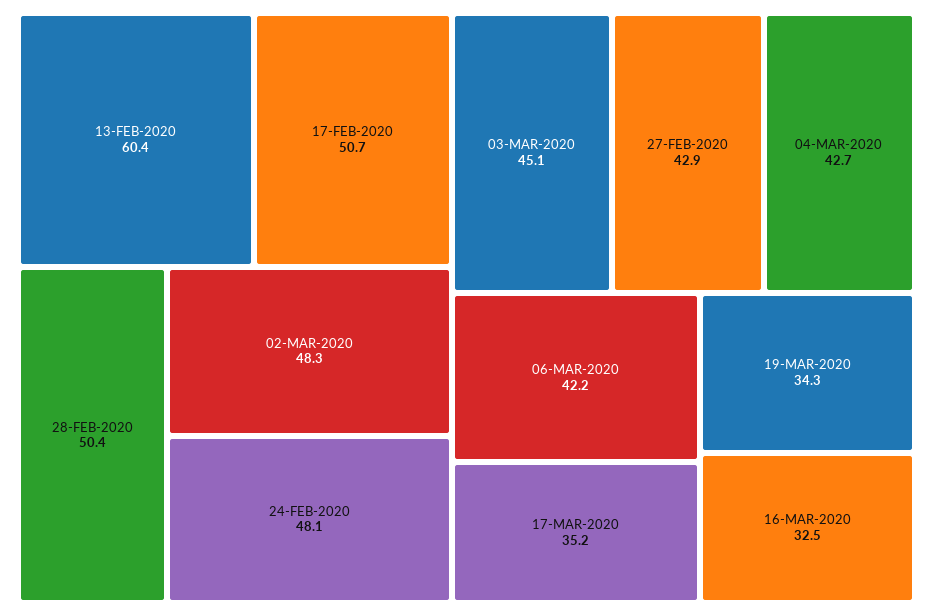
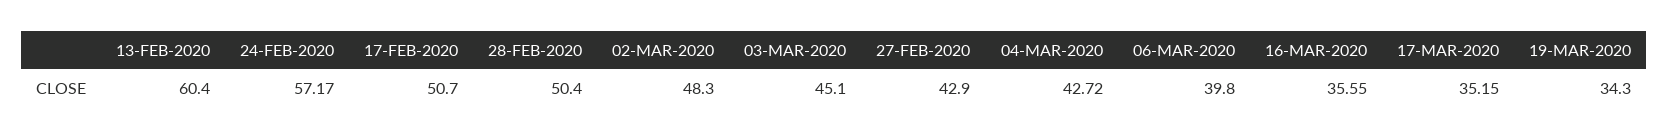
  {
    "13-FEB-2020": 60.4,
    "17-FEB-2020": 50.7,
    "28-FEB-2020": 50.4,
    "02-MAR-2020": 48.3,
-   "24-FEB-2020": 48.1,
+   "24-FEB-2020": 57.17,
    "03-MAR-2020": 45.1,
    "27-FEB-2020": 42.9,
    "04-MAR-2020": 42.72,
-   "06-MAR-2020": 42.2,
+   "06-MAR-2020": 39.8,
    "17-MAR-2020": 35.15,
    "19-MAR-2020": 34.3,
-   "16-MAR-2020": 32.5
+   "16-MAR-2020": 35.55
  }

